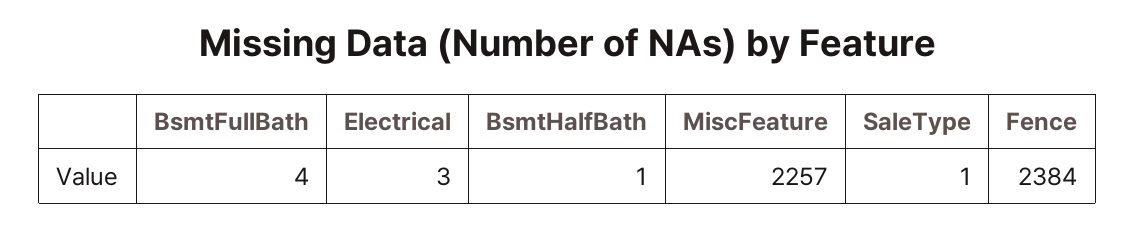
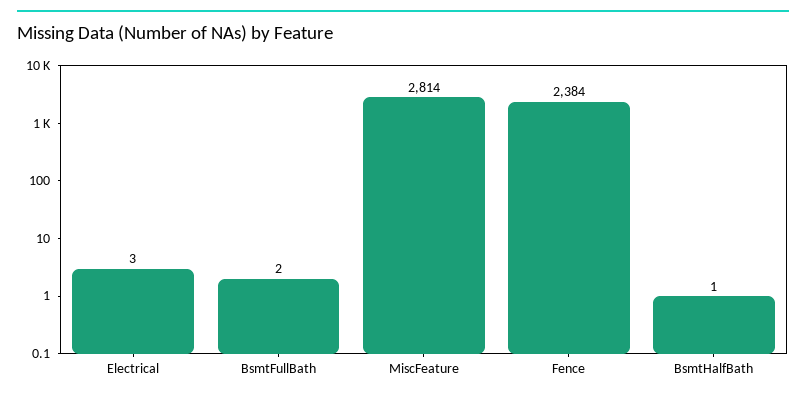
  {
-   "BsmtFullBath": 4,
+   "BsmtFullBath": 2,
    "Electrical": 3,
    "BsmtHalfBath": 1,
-   "MiscFeature": 2257,
+   "MiscFeature": 2814,
-   "SaleType": 1,
    "Fence": 2384
  }

